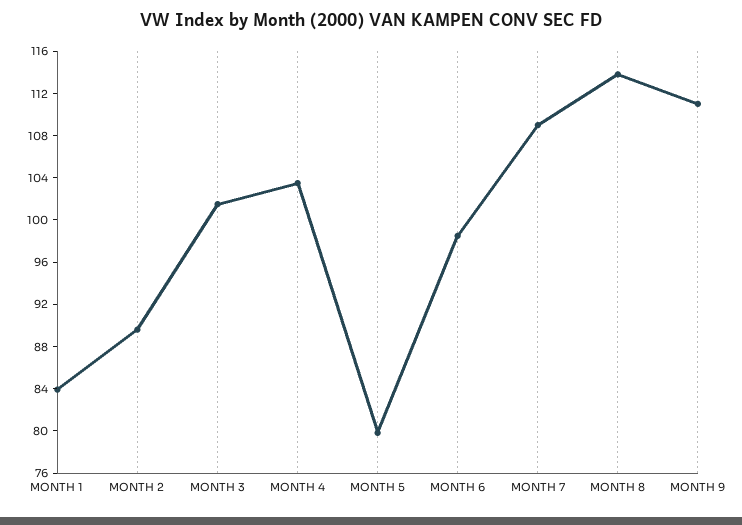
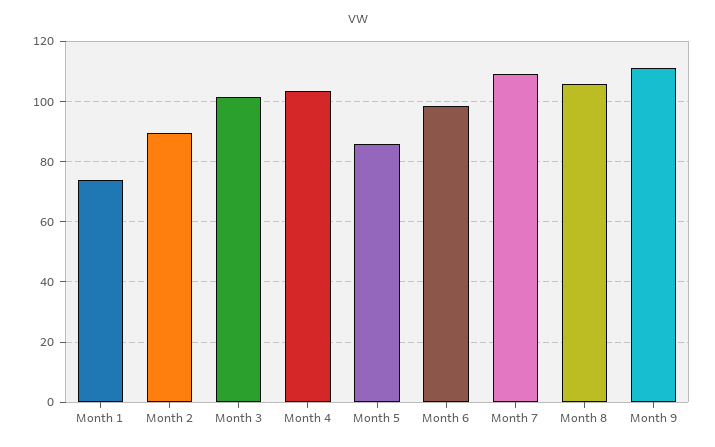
  {
-   "MONTH 1": 84,
+   "MONTH 1": 74,
    "MONTH 2": 90,
    "MONTH 3": 102,
    "MONTH 4": 104,
-   "MONTH 5": 80,
+   "MONTH 5": 86,
    "MONTH 6": 99,
    "MONTH 7": 109,
-   "MONTH 8": 114,
+   "MONTH 8": 106,
    "MONTH 9": 111
  }

